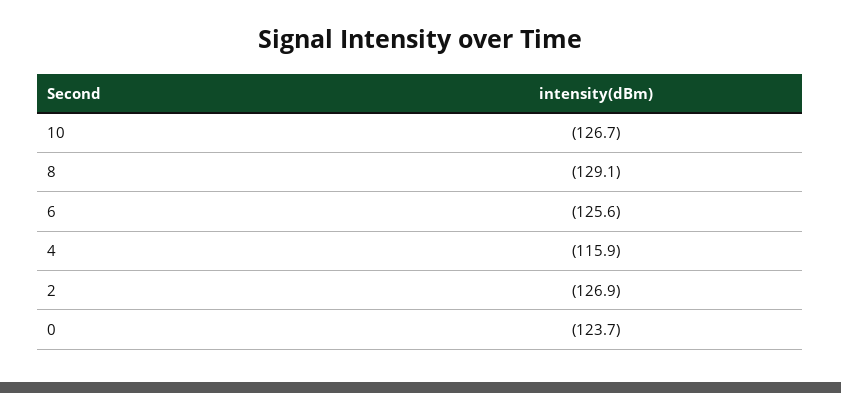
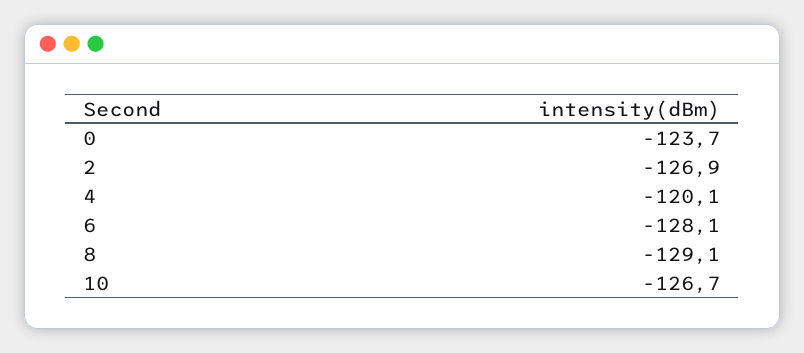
  {
    "10": -126.7,
    "8": -129.1,
-   "6": -125.6,
+   "6": -128.1,
-   "4": -115.9,
+   "4": -120.1,
    "2": -126.9,
    "0": -123.7
  }

